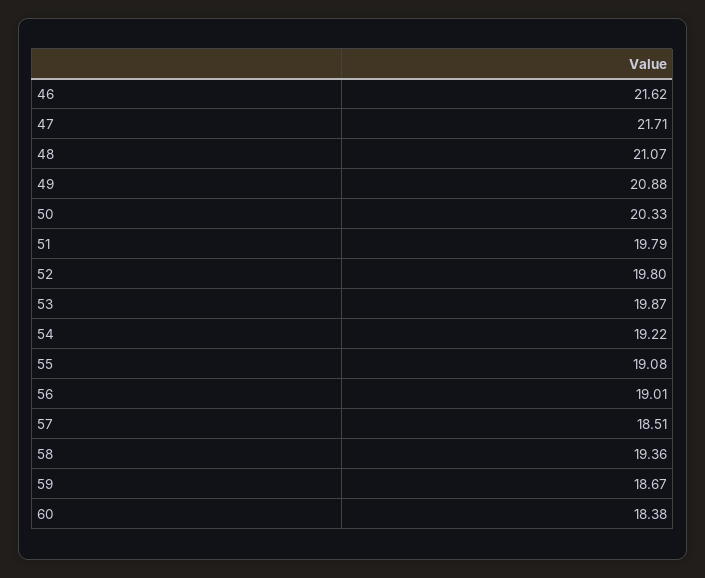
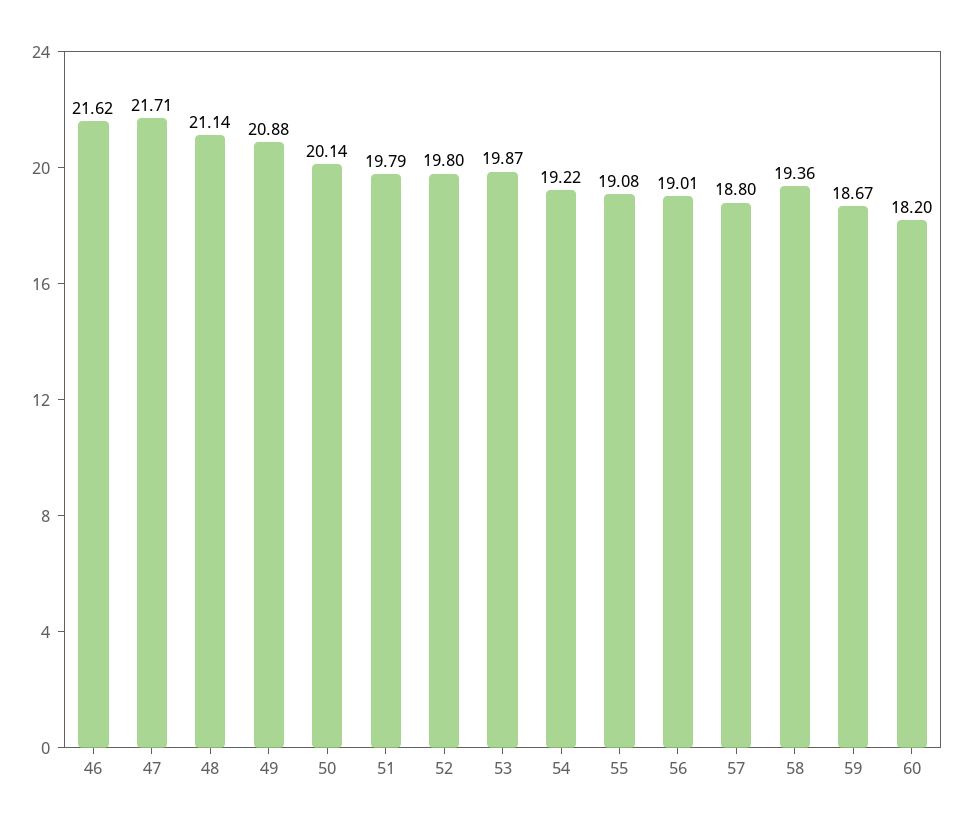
  {
    "46": 21.62,
    "47": 21.71,
-   "48": 21.07,
+   "48": 21.14,
    "49": 20.88,
-   "50": 20.33,
+   "50": 20.14,
    "51": 19.79,
    "52": 19.8,
    "53": 19.87,
    "54": 19.22,
    "55": 19.08,
    "56": 19.01,
-   "57": 18.51,
+   "57": 18.8,
    "58": 19.36,
    "59": 18.67,
-   "60": 18.38
+   "60": 18.2
  }

